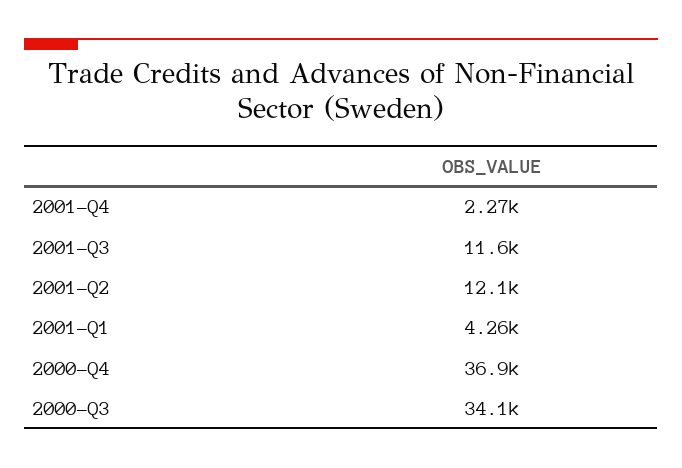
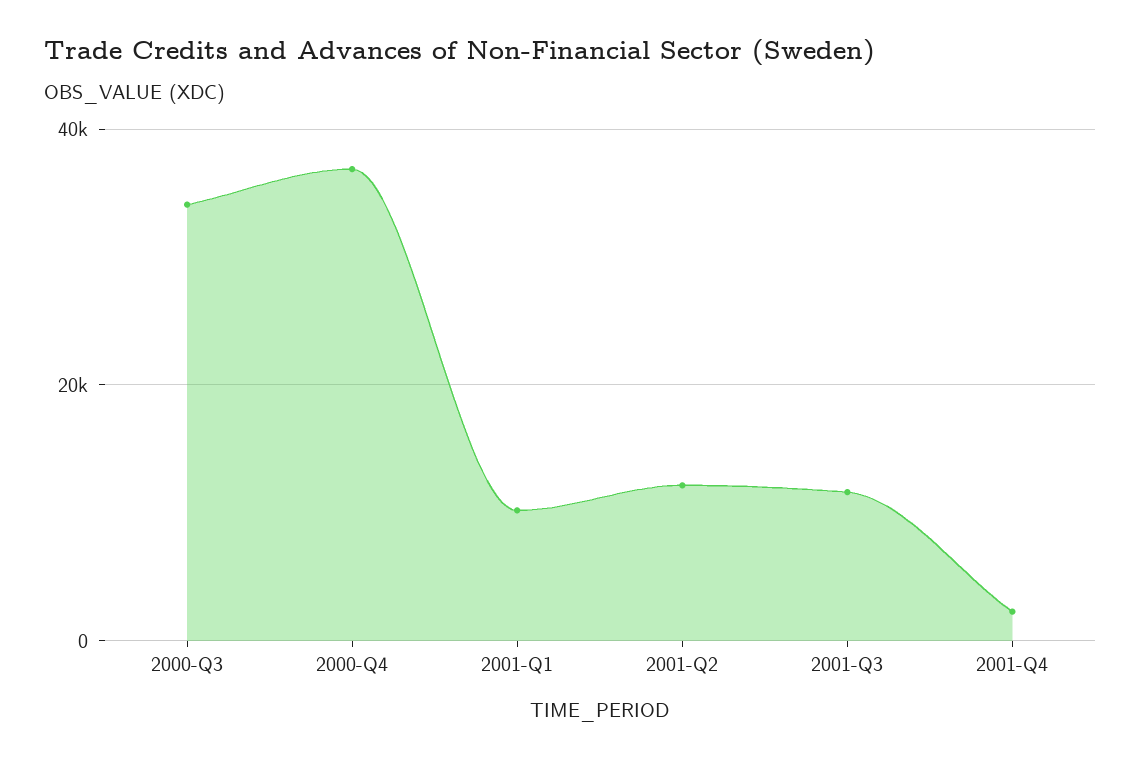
  {
    "2001-Q4": 2270,
    "2001-Q3": 11600,
    "2001-Q2": 12100,
-   "2001-Q1": 4260,
+   "2001-Q1": 10000,
    "2000-Q4": 36900,
    "2000-Q3": 34100
  }

